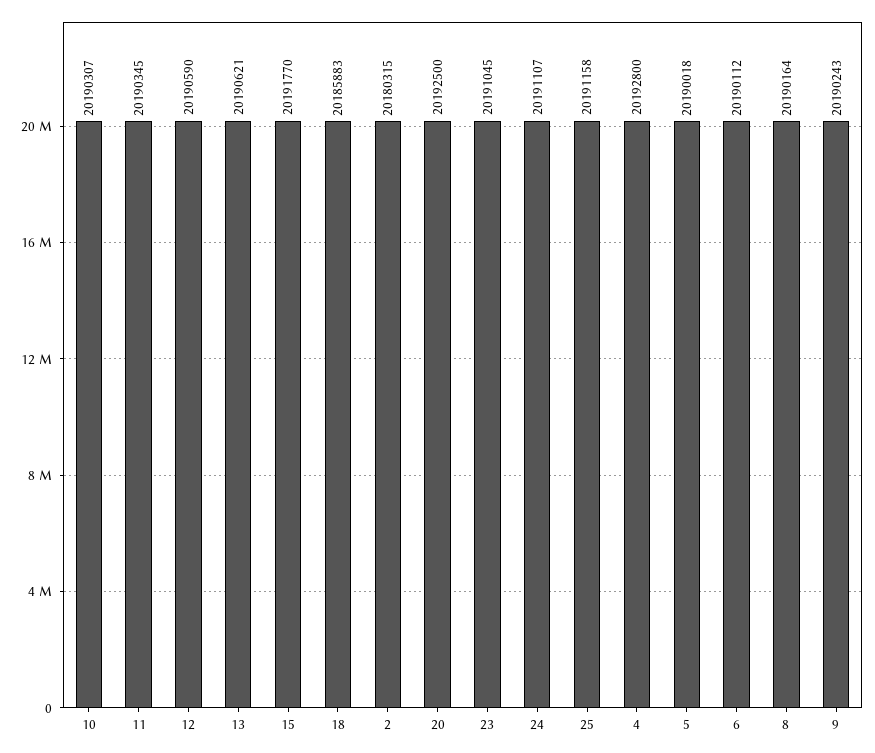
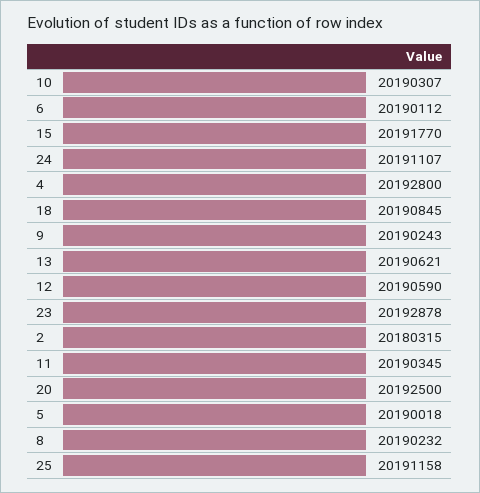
  {
    "10": 20190307,
    "11": 20190345,
    "12": 20190590,
    "13": 20190621,
    "15": 20191770,
-   "18": 20185883,
+   "18": 20190845,
    "2": 20180315,
    "20": 20192500,
-   "23": 20191045,
+   "23": 20192878,
    "24": 20191107,
    "25": 20191158,
    "4": 20192800,
    "5": 20190018,
    "6": 20190112,
-   "8": 20190164,
+   "8": 20190232,
    "9": 20190243
  }

